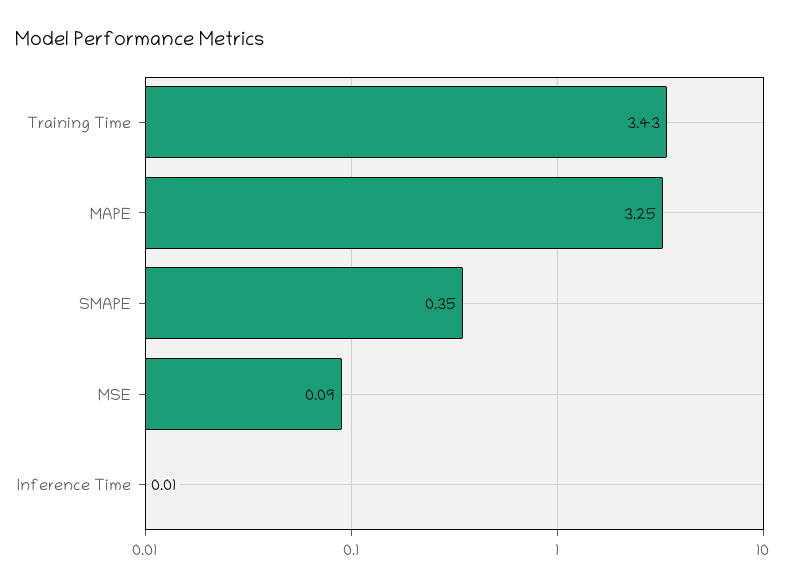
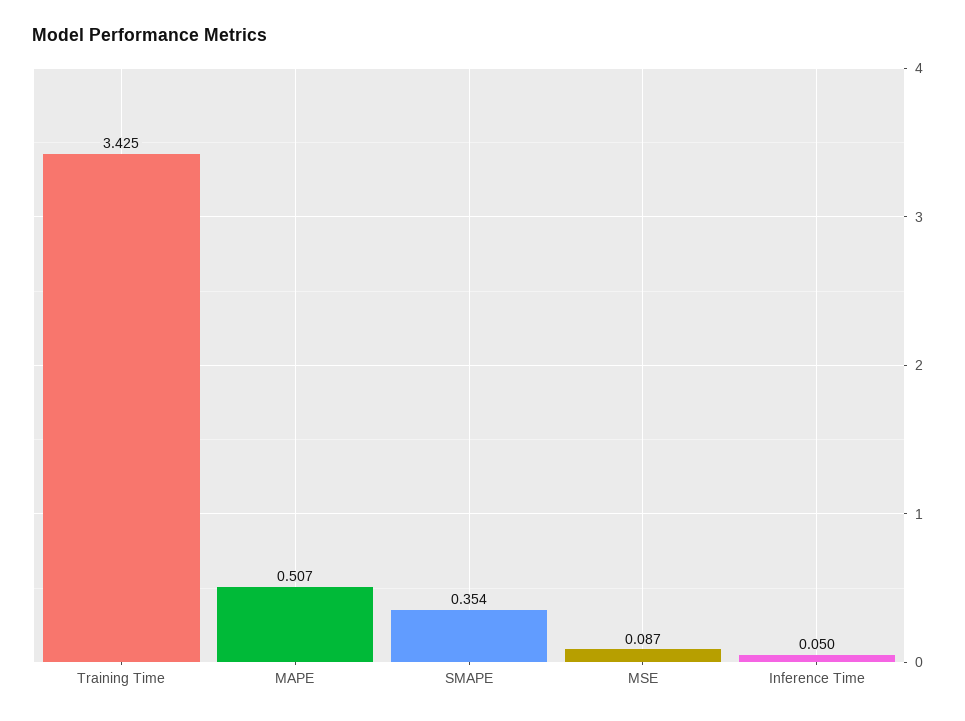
  {
    "Training Time": 3.425,
-   "MAPE": 3.25,
+   "MAPE": 0.507,
    "SMAPE": 0.354,
    "MSE": 0.087,
-   "Inference Time": 0.01
+   "Inference Time": 0.05
  }

